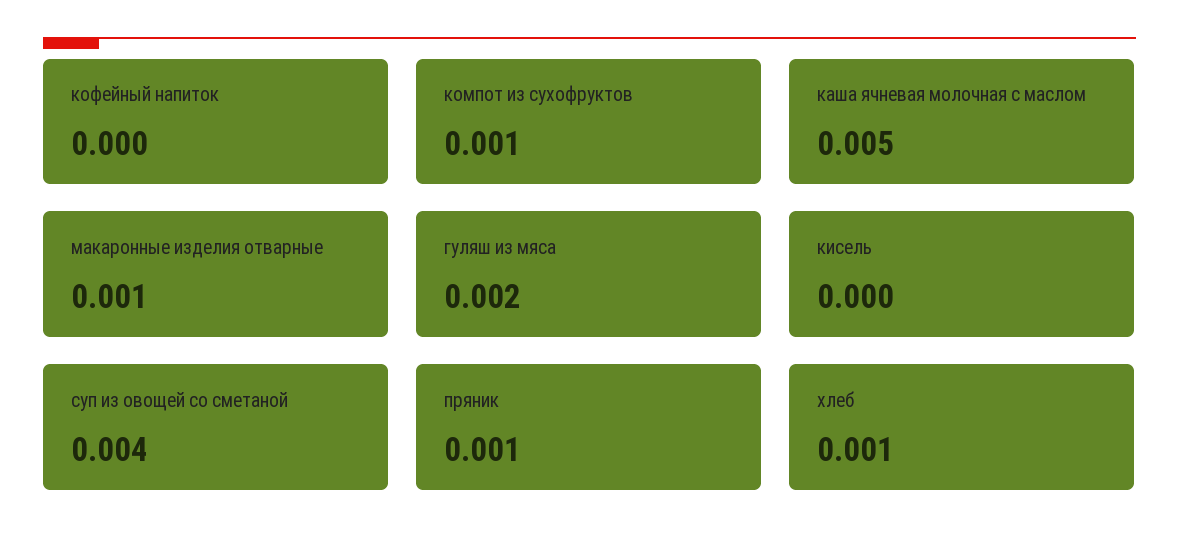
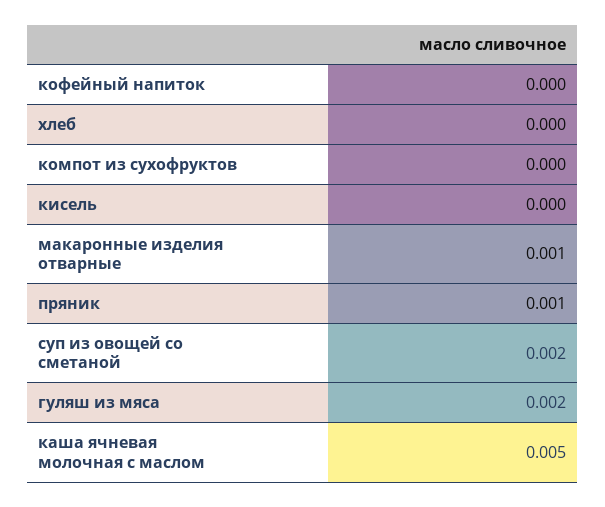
  {
    "кофейный напиток": 0,
-   "компот из сухофруктов": 0.001,
+   "компот из сухофруктов": 0,
    "каша ячневая молочная с маслом": 0.005,
    "макаронные изделия отварные": 0.001,
    "гуляш из мяса": 0.002,
    "кисель": 0,
-   "суп из овощей со сметаной": 0.004,
+   "суп из овощей со сметаной": 0.002,
    "пряник": 0.001,
-   "хлеб": 0.001
+   "хлеб": 0
  }

